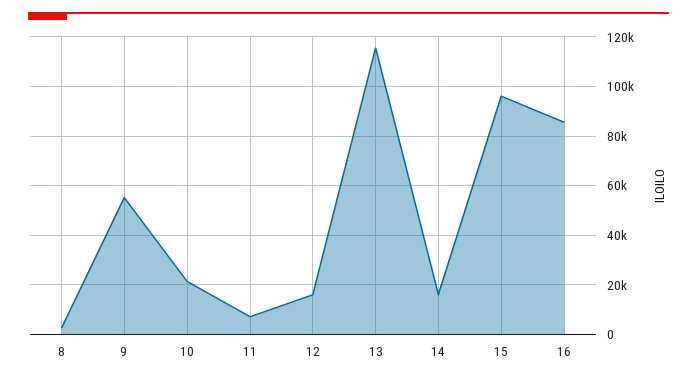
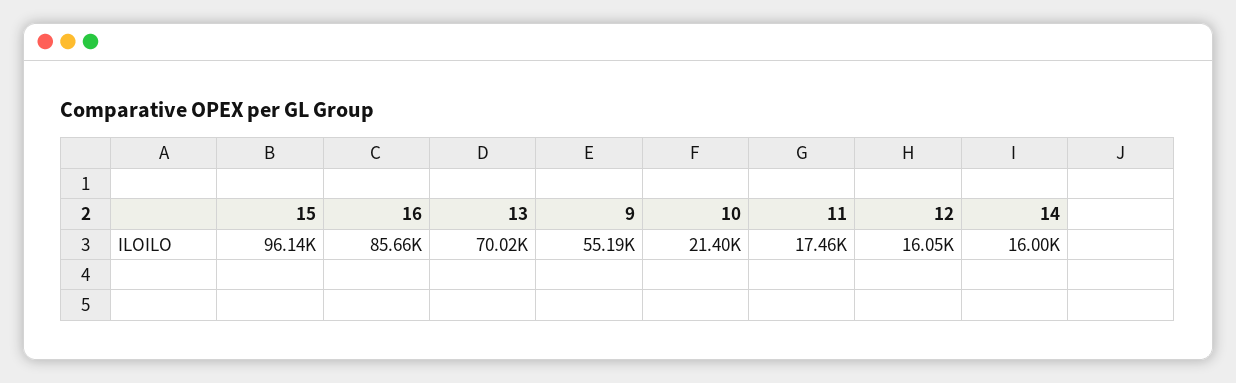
  {
-   "8": 2500,
    "9": 55190,
    "10": 21400,
-   "11": 7500,
+   "11": 17460,
    "12": 16050,
-   "13": 115000,
+   "13": 70020,
    "14": 16000,
    "15": 96140,
    "16": 85660
  }

